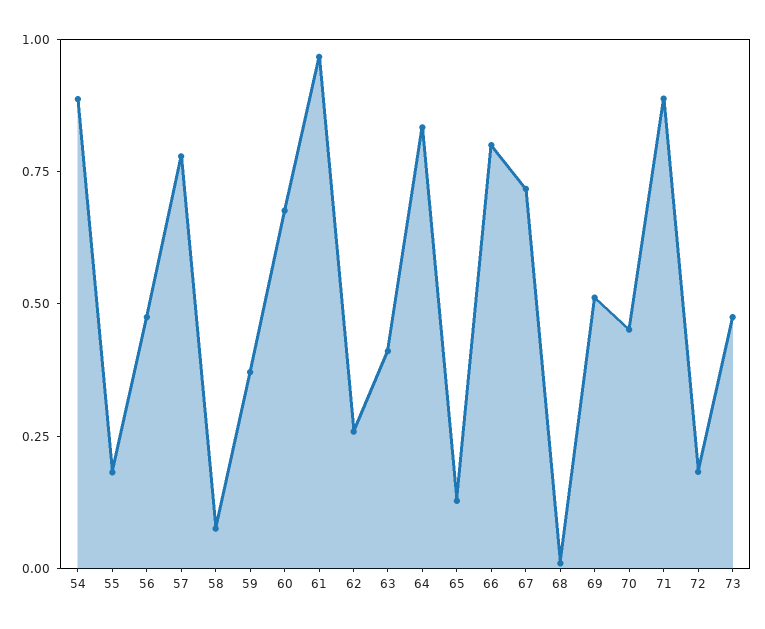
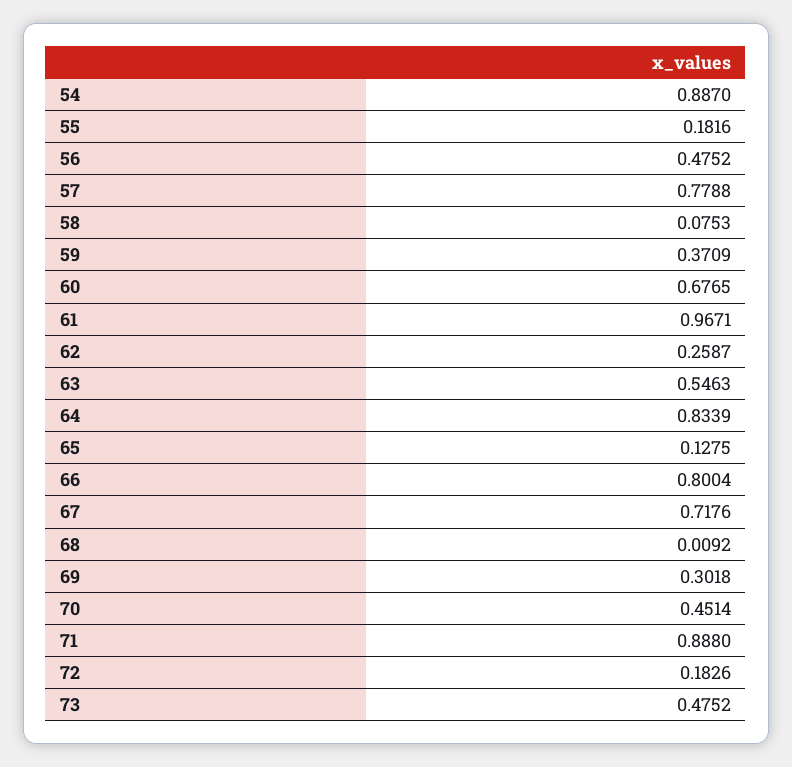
  {
    "54": 0.887,
    "55": 0.1816,
    "56": 0.4752,
    "57": 0.7788,
    "58": 0.0753,
    "59": 0.3709,
    "60": 0.6765,
    "61": 0.9671,
    "62": 0.2587,
-   "63": 0.4,
+   "63": 0.5463,
    "64": 0.8339,
    "65": 0.1275,
    "66": 0.8004,
    "67": 0.7176,
    "68": 0.0092,
-   "69": 0.5,
+   "69": 0.3018,
    "70": 0.4514,
    "71": 0.888,
    "72": 0.1826,
    "73": 0.4752
  }

